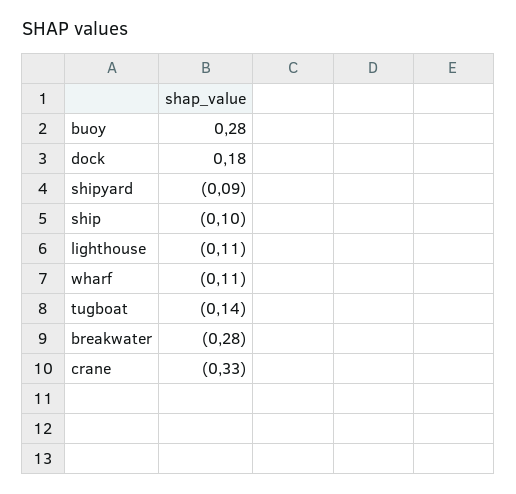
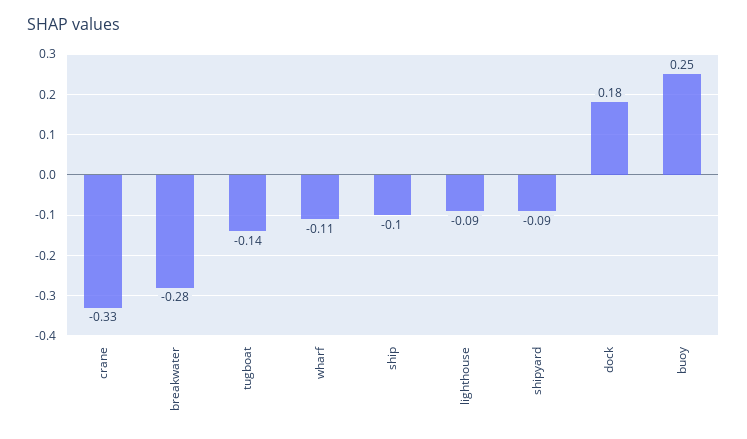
  {
-   "buoy": 0.28,
+   "buoy": 0.25,
    "dock": 0.18,
    "shipyard": -0.09,
    "ship": -0.1,
-   "lighthouse": -0.11,
+   "lighthouse": -0.09,
    "wharf": -0.11,
    "tugboat": -0.14,
    "breakwater": -0.28,
    "crane": -0.33
  }

